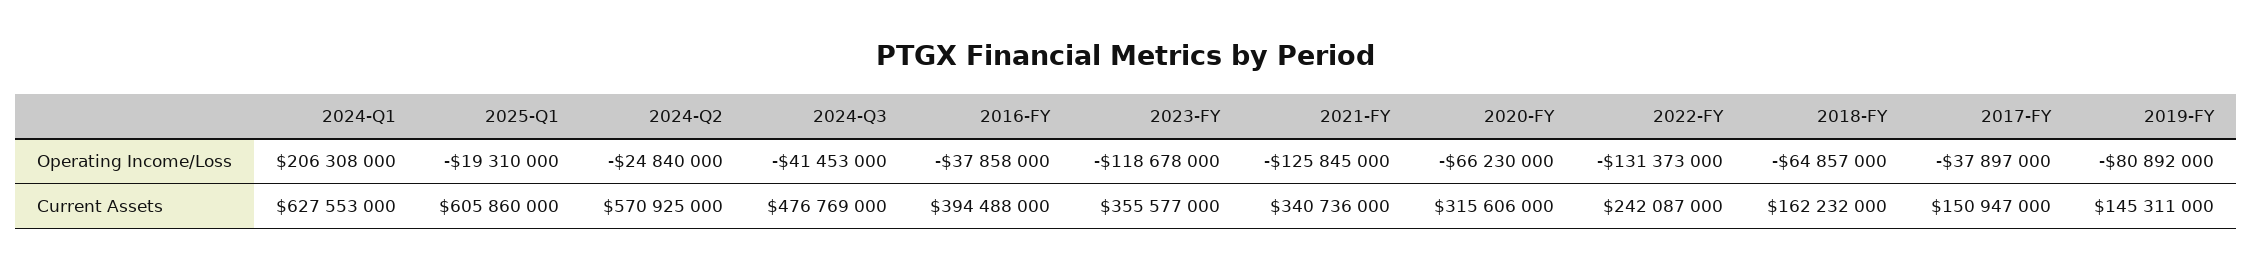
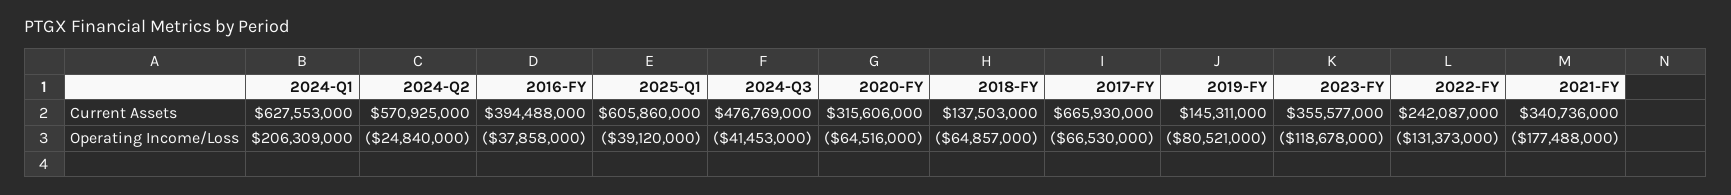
  {
    "2024-Q1": {
-     "Operating Income/Loss": 206308000,
+     "Operating Income/Loss": 206309000,
      "Current Assets": 627553000
    },
    "2025-Q1": {
-     "Operating Income/Loss": -19310000,
+     "Operating Income/Loss": -39120000,
      "Current Assets": 605860000
    },
    "2024-Q2": {
      "Operating Income/Loss": -24840000,
      "Current Assets": 570925000
    },
    "2024-Q3": {
      "Operating Income/Loss": -41453000,
      "Current Assets": 476769000
    },
    "2016-FY": {
      "Operating Income/Loss": -37858000,
      "Current Assets": 394488000
    },
    "2023-FY": {
      "Operating Income/Loss": -118678000,
      "Current Assets": 355577000
    },
    "2021-FY": {
-     "Operating Income/Loss": -125845000,
+     "Operating Income/Loss": -177488000,
      "Current Assets": 340736000
    },
    "2020-FY": {
-     "Operating Income/Loss": -66230000,
+     "Operating Income/Loss": -64516000,
      "Current Assets": 315606000
    },
    "2022-FY": {
      "Operating Income/Loss": -131373000,
      "Current Assets": 242087000
    },
    "2018-FY": {
      "Operating Income/Loss": -64857000,
-     "Current Assets": 162232000
+     "Current Assets": 137503000
    },
    "2017-FY": {
-     "Operating Income/Loss": -37897000,
+     "Operating Income/Loss": -66530000,
-     "Current Assets": 150947000
+     "Current Assets": 665930000
    },
    "2019-FY": {
-     "Operating Income/Loss": -80892000,
+     "Operating Income/Loss": -80521000,
      "Current Assets": 145311000
    }
  }

